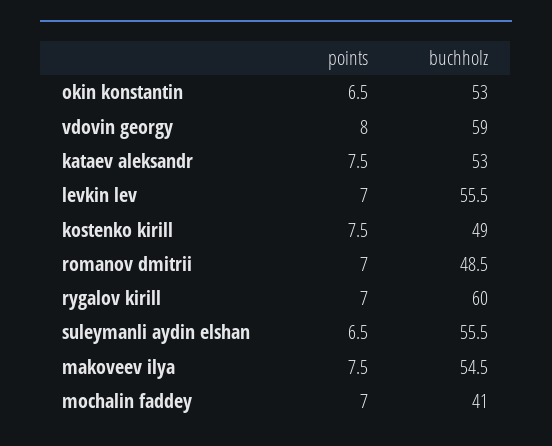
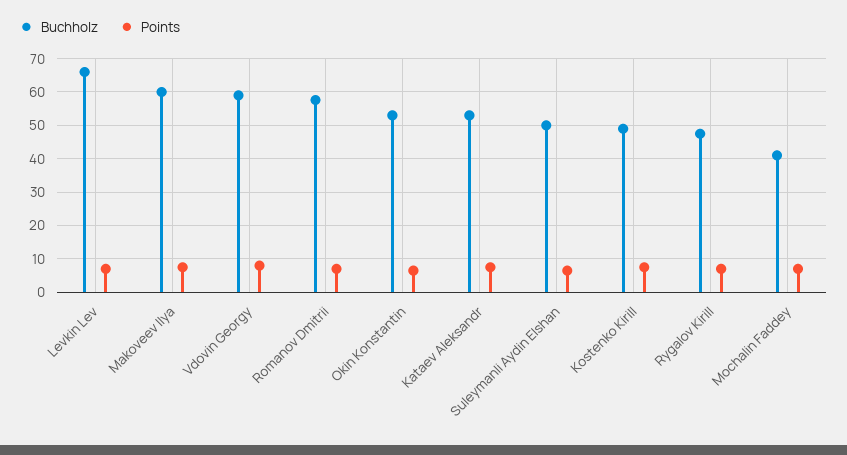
  {
    "points": {
      "okin konstantin": 6.5,
      "vdovin georgy": 8,
      "kataev aleksandr": 7.5,
      "levkin lev": 7,
      "kostenko kirill": 7.5,
      "romanov dmitrii": 7,
      "rygalov kirill": 7,
      "suleymanli aydin elshan": 6.5,
      "makoveev ilya": 7.5,
      "mochalin faddey": 7
    },
    "buchholz": {
      "okin konstantin": 53,
      "vdovin georgy": 59,
      "kataev aleksandr": 53,
-     "levkin lev": 55.5,
+     "levkin lev": 66,
      "kostenko kirill": 49,
-     "romanov dmitrii": 48.5,
+     "romanov dmitrii": 58,
-     "rygalov kirill": 60,
+     "rygalov kirill": 48,
-     "suleymanli aydin elshan": 55.5,
+     "suleymanli aydin elshan": 50,
-     "makoveev ilya": 54.5,
+     "makoveev ilya": 60,
      "mochalin faddey": 41
    }
  }

